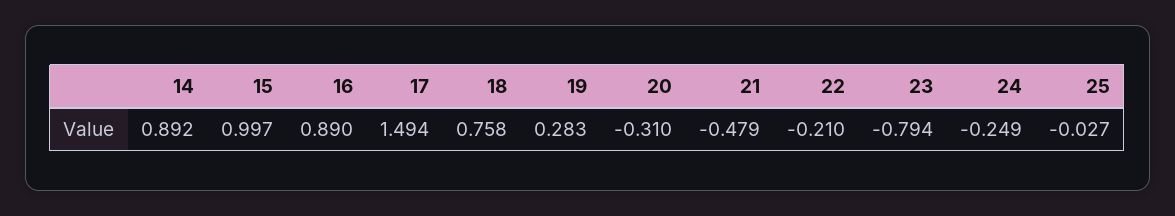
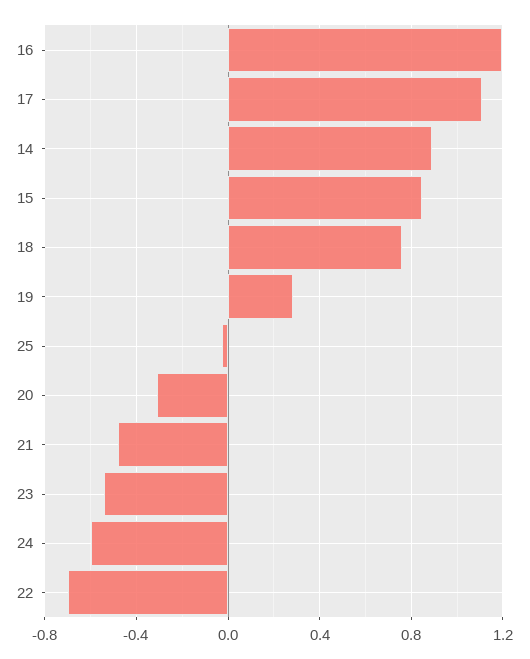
  {
    "14": 0.892,
-   "15": 0.997,
+   "15": 0.85,
-   "16": 0.89,
+   "16": 1.2,
-   "17": 1.494,
+   "17": 1.1,
    "18": 0.758,
    "19": 0.283,
    "20": -0.31,
    "21": -0.479,
-   "22": -0.21,
+   "22": -0.7,
-   "23": -0.794,
+   "23": -0.55,
-   "24": -0.249,
+   "24": -0.6,
    "25": -0.027
  }

